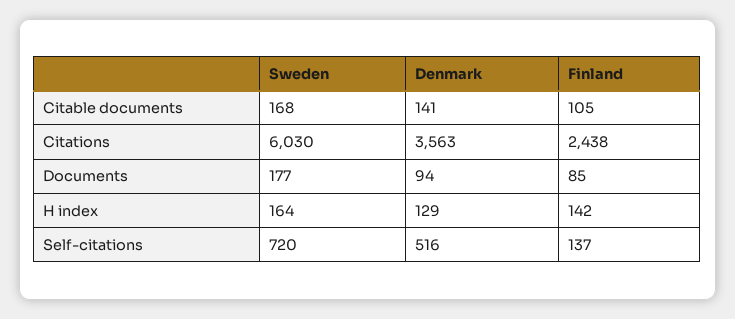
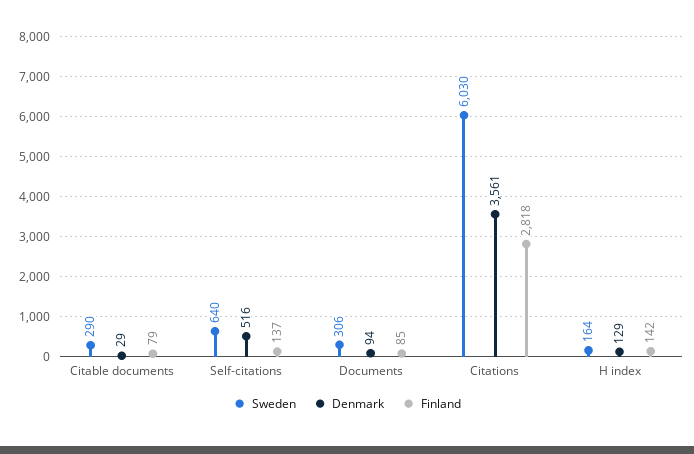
  {
    "Sweden": {
-     "Citable documents": 168,
+     "Citable documents": 290,
      "Citations": 6030,
-     "Documents": 177,
+     "Documents": 306,
      "H index": 164,
-     "Self-citations": 720
+     "Self-citations": 640
    },
    "Denmark": {
-     "Citable documents": 141,
+     "Citable documents": 29,
-     "Citations": 3563,
+     "Citations": 3561,
      "Documents": 94,
      "H index": 129,
      "Self-citations": 516
    },
    "Finland": {
-     "Citable documents": 105,
+     "Citable documents": 79,
-     "Citations": 2438,
+     "Citations": 2818,
      "Documents": 85,
      "H index": 142,
      "Self-citations": 137
    }
  }

